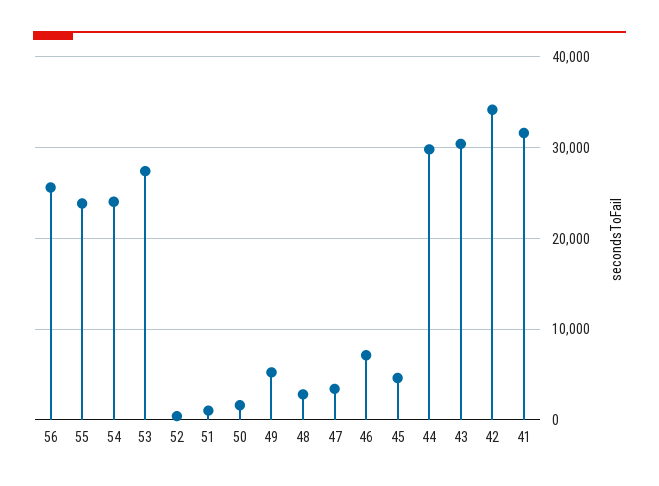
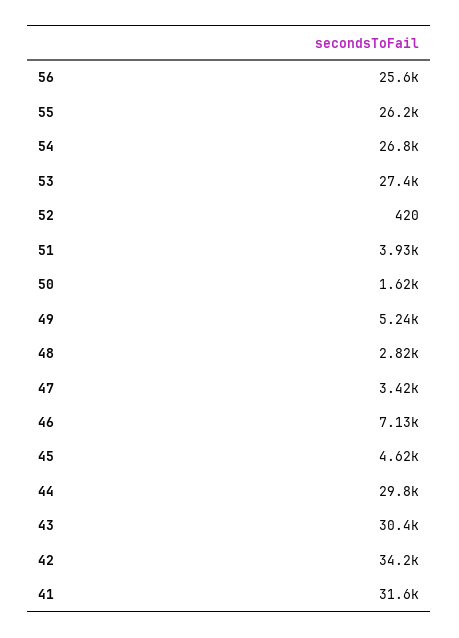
  {
    "56": 25600,
-   "55": 24000,
+   "55": 26200,
-   "54": 24000,
+   "54": 26800,
    "53": 27400,
    "52": 420,
-   "51": 1000,
+   "51": 3930,
    "50": 1620,
    "49": 5240,
    "48": 2820,
    "47": 3420,
    "46": 7130,
    "45": 4620,
    "44": 29800,
    "43": 30400,
    "42": 34200,
    "41": 31600
  }

